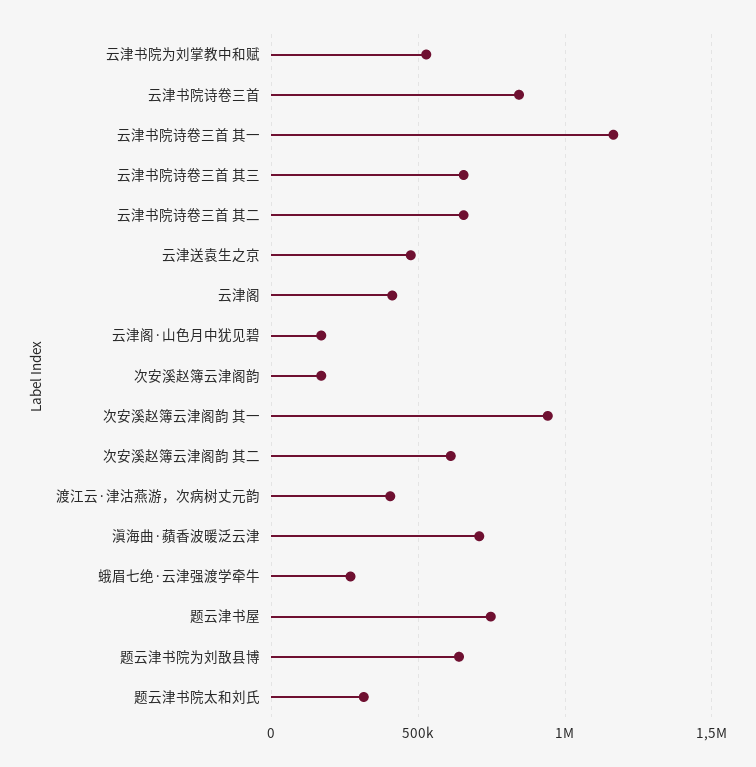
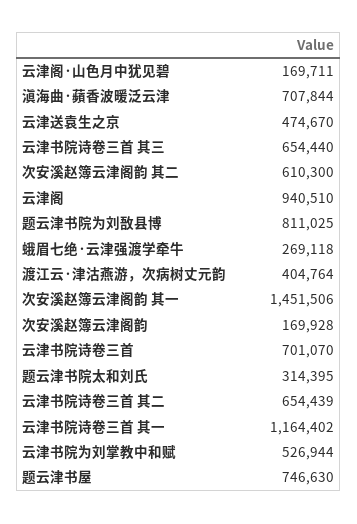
  {
    "云津书院为刘掌教中和赋": 526944,
-   "云津书院诗卷三首": 850000,
+   "云津书院诗卷三首": 701070,
    "云津书院诗卷三首 其一": 1164402,
    "云津书院诗卷三首 其三": 654440,
    "云津书院诗卷三首 其二": 654439,
    "云津送袁生之京": 474670,
-   "云津阁": 400000,
+   "云津阁": 940510,
    "云津阁·山色月中犹见碧": 169711,
    "次安溪赵簿云津阁韵": 169928,
-   "次安溪赵簿云津阁韵 其一": 950000,
+   "次安溪赵簿云津阁韵 其一": 1451506,
    "次安溪赵簿云津阁韵 其二": 610300,
    "渡江云·津沽燕游，次病树丈元韵": 404764,
    "滇海曲·蘋香波暖泛云津": 707844,
    "蛾眉七绝·云津强渡学牵牛": 269118,
    "题云津书屋": 746630,
-   "题云津书院为刘敔县博": 650000,
+   "题云津书院为刘敔县博": 811025,
    "题云津书院太和刘氏": 314395
  }

